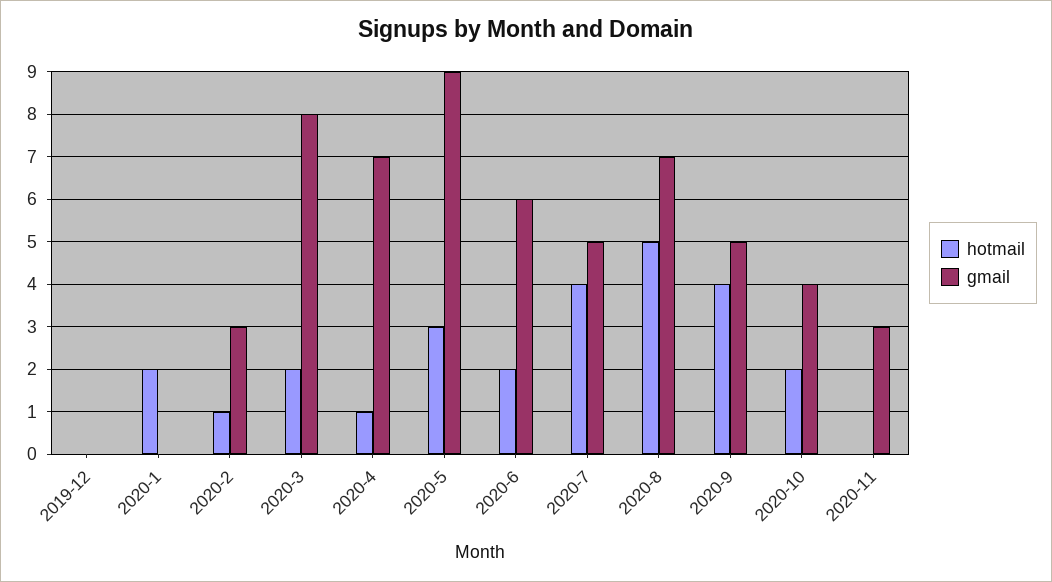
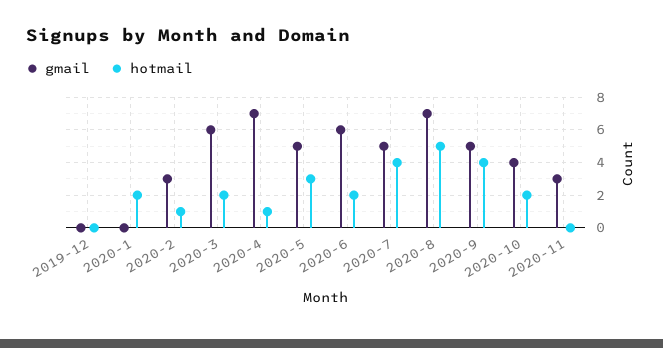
  {
    "hotmail": {
      "2019-12": 0,
      "2020-1": 2,
      "2020-2": 1,
      "2020-3": 2,
      "2020-4": 1,
      "2020-5": 3,
      "2020-6": 2,
      "2020-7": 4,
      "2020-8": 5,
      "2020-9": 4,
      "2020-10": 2,
      "2020-11": 0
    },
    "gmail": {
      "2019-12": 0,
      "2020-1": 0,
      "2020-2": 3,
-     "2020-3": 8,
+     "2020-3": 6,
      "2020-4": 7,
-     "2020-5": 9,
+     "2020-5": 5,
      "2020-6": 6,
      "2020-7": 5,
      "2020-8": 7,
      "2020-9": 5,
      "2020-10": 4,
      "2020-11": 3
    }
  }

